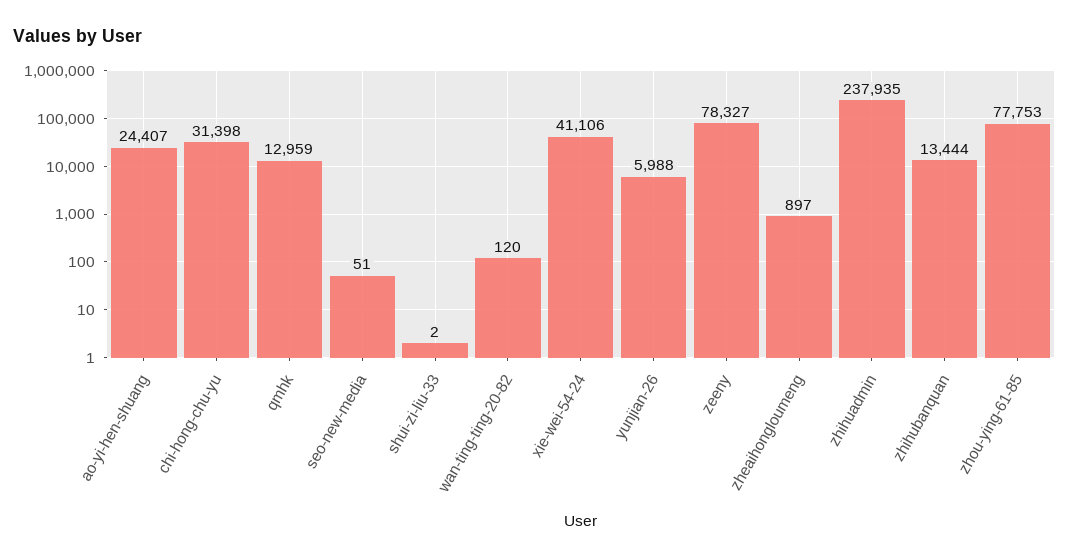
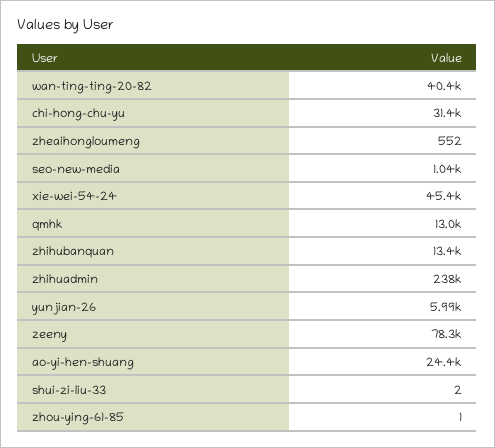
  {
    "ao-yi-hen-shuang": 24407,
    "chi-hong-chu-yu": 31398,
    "qmhk": 12959,
-   "seo-new-media": 51,
+   "seo-new-media": 1040,
    "shui-zi-liu-33": 2,
-   "wan-ting-ting-20-82": 120,
+   "wan-ting-ting-20-82": 40400,
-   "xie-wei-54-24": 41106,
+   "xie-wei-54-24": 45400,
    "yunjian-26": 5988,
    "zeeny": 78327,
-   "zheaihongloumeng": 897,
+   "zheaihongloumeng": 552,
    "zhihuadmin": 237935,
    "zhihubanquan": 13444,
-   "zhou-ying-61-85": 77753
+   "zhou-ying-61-85": 1
  }

